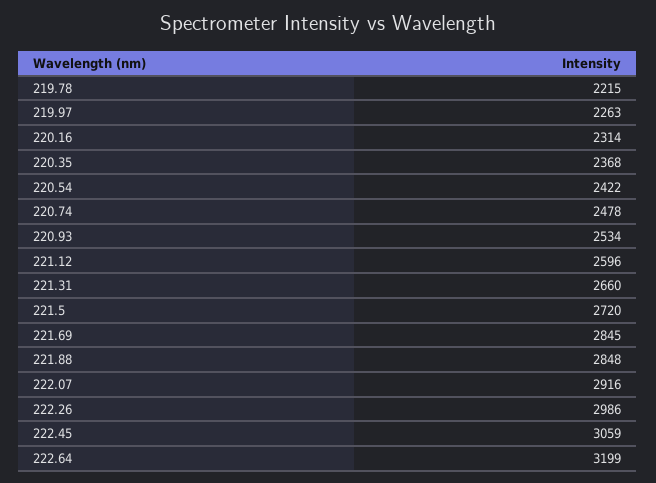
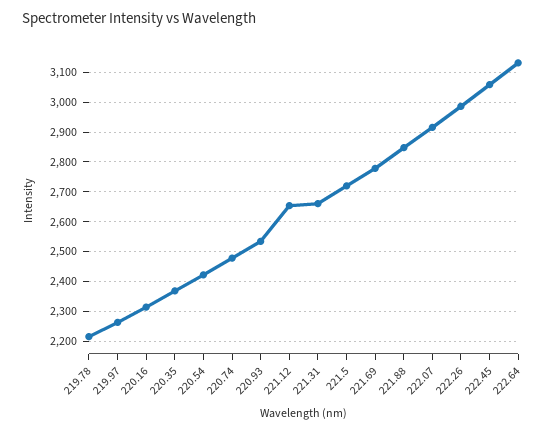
  {
    "219.78": 2215,
    "219.97": 2263,
    "220.16": 2314,
    "220.35": 2368,
    "220.54": 2422,
    "220.74": 2478,
    "220.93": 2534,
-   "221.12": 2596,
+   "221.12": 2650,
    "221.31": 2660,
    "221.5": 2720,
-   "221.69": 2845,
+   "221.69": 2775,
    "221.88": 2848,
    "222.07": 2916,
    "222.26": 2986,
    "222.45": 3059,
-   "222.64": 3199
+   "222.64": 3125
  }

